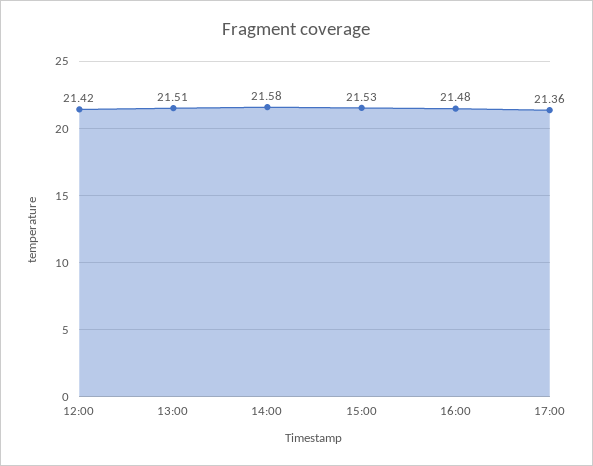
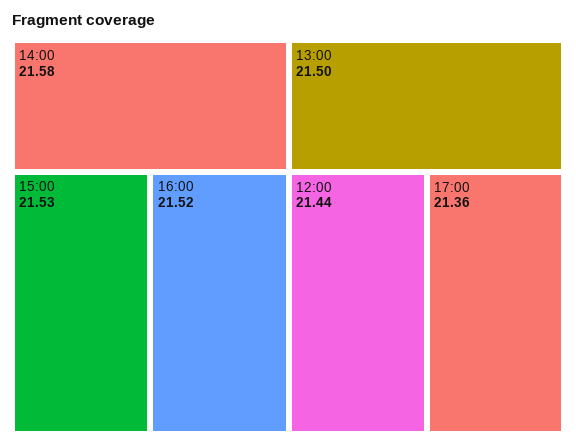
  {
-   "12:00": 21.42,
+   "12:00": 21.44,
-   "13:00": 21.51,
+   "13:00": 21.5,
    "14:00": 21.58,
    "15:00": 21.53,
-   "16:00": 21.48,
+   "16:00": 21.52,
    "17:00": 21.36
  }

